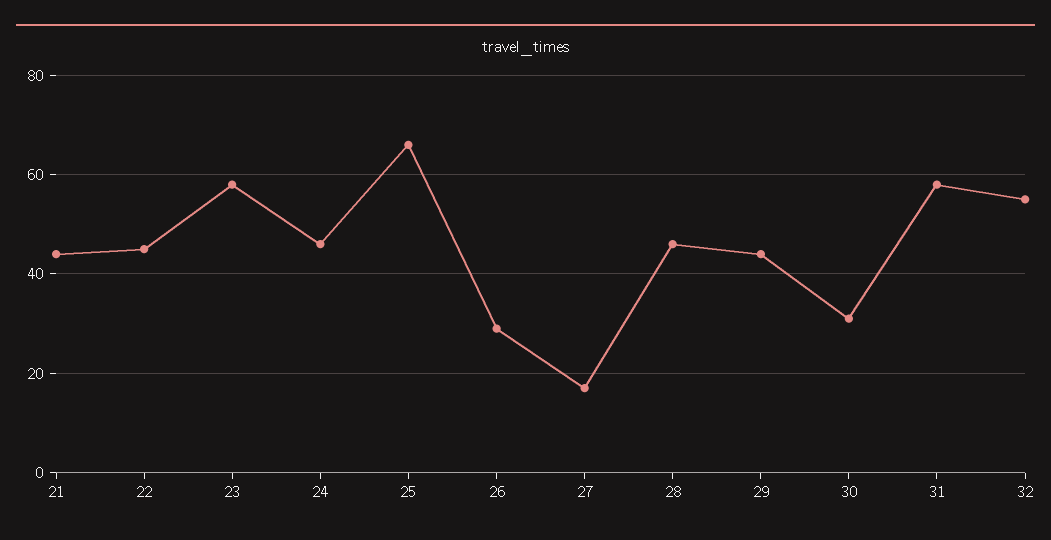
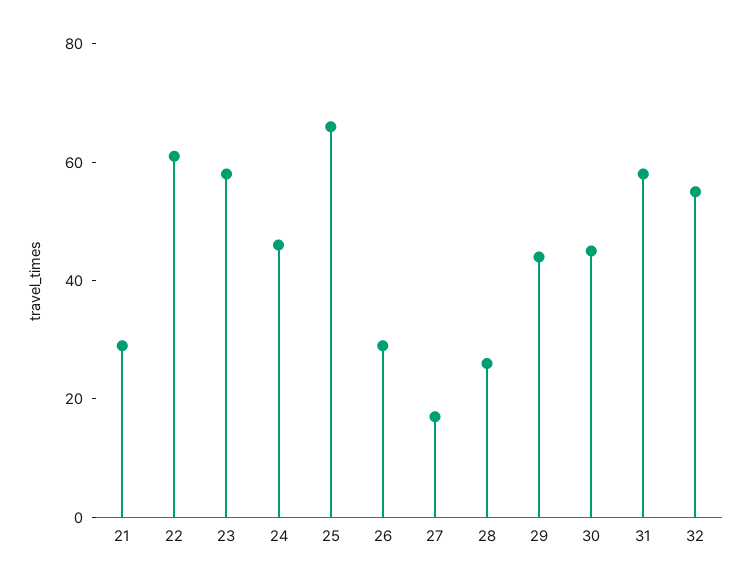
  {
-   "21": 45,
+   "21": 30,
-   "22": 45,
+   "22": 60,
    "23": 60,
    "24": 45,
    "25": 65,
    "26": 30,
    "27": 15,
-   "28": 45,
+   "28": 25,
    "29": 45,
-   "30": 30,
+   "30": 45,
    "31": 60,
    "32": 55
  }

